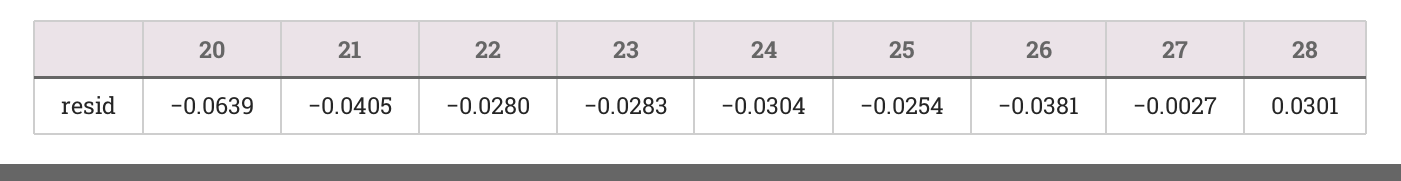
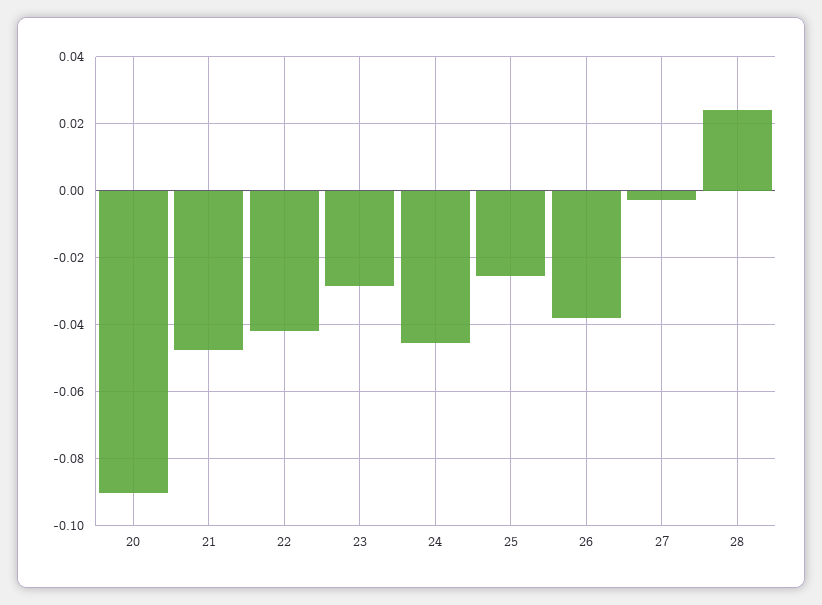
  {
-   "20": -0.0639,
+   "20": -0.09,
-   "21": -0.0405,
+   "21": -0.048,
-   "22": -0.028,
+   "22": -0.042,
    "23": -0.0283,
-   "24": -0.0304,
+   "24": -0.046,
    "25": -0.0254,
    "26": -0.0381,
    "27": -0.0027,
-   "28": 0.0301
+   "28": 0.024
  }

